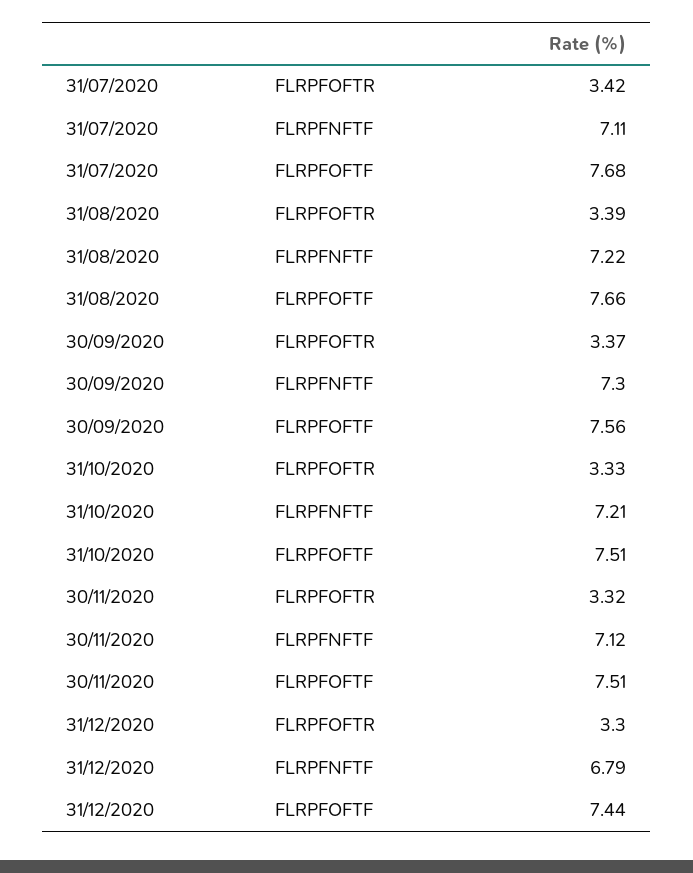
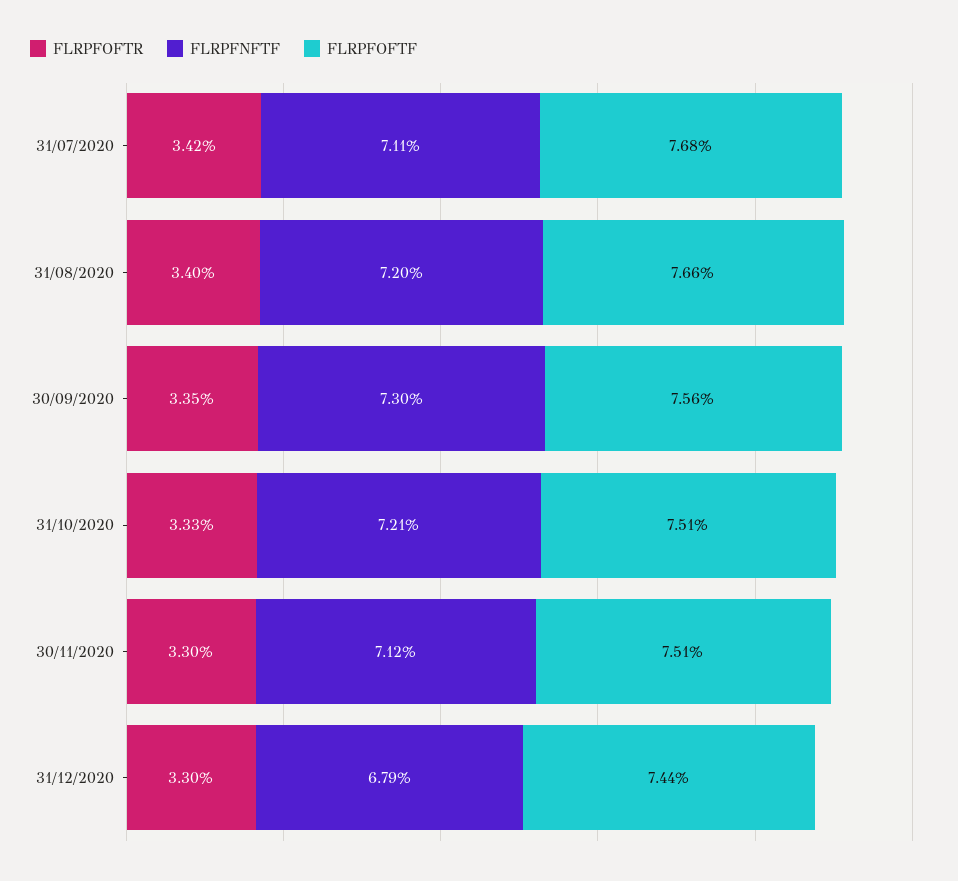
  {
    "FLRPFOFTR": {
      "31/07/2020": 3.42,
-     "31/08/2020": 3.39,
+     "31/08/2020": 3.4,
-     "30/09/2020": 3.37,
+     "30/09/2020": 3.35,
      "31/10/2020": 3.33,
-     "30/11/2020": 3.32,
+     "30/11/2020": 3.3,
      "31/12/2020": 3.3
    },
    "FLRPFNFTF": {
      "31/07/2020": 7.11,
-     "31/08/2020": 7.22,
+     "31/08/2020": 7.2,
      "30/09/2020": 7.3,
      "31/10/2020": 7.21,
      "30/11/2020": 7.12,
      "31/12/2020": 6.79
    },
    "FLRPFOFTF": {
      "31/07/2020": 7.68,
      "31/08/2020": 7.66,
      "30/09/2020": 7.56,
      "31/10/2020": 7.51,
      "30/11/2020": 7.51,
      "31/12/2020": 7.44
    }
  }

